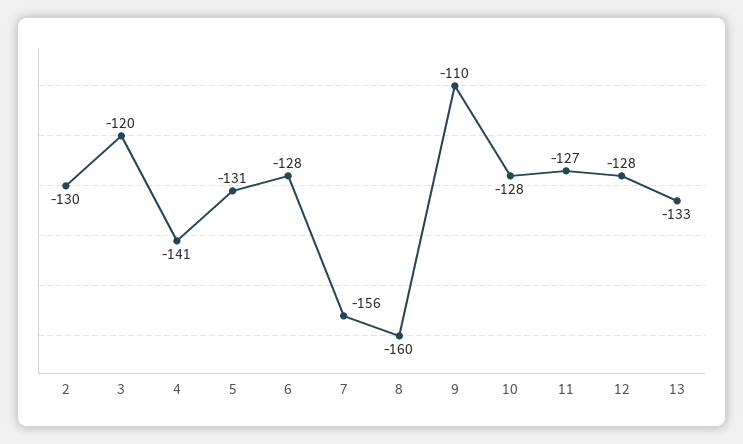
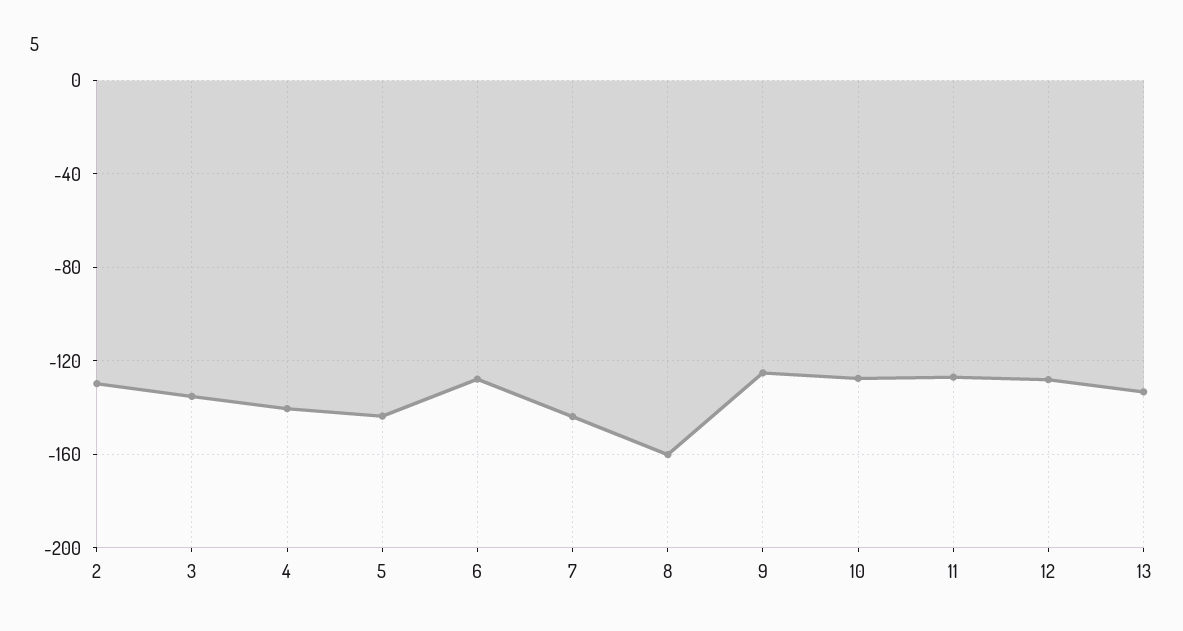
  {
    "2": -130,
-   "3": -120,
+   "3": -135,
    "4": -141,
-   "5": -131,
+   "5": -145,
    "6": -128,
-   "7": -156,
+   "7": -145,
    "8": -160,
-   "9": -110,
+   "9": -125,
    "10": -128,
    "11": -127,
    "12": -128,
    "13": -133
  }

